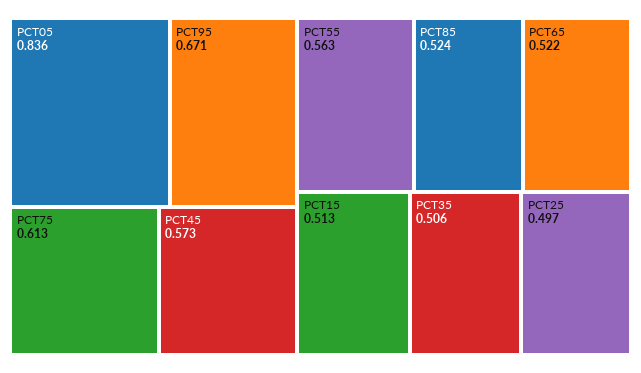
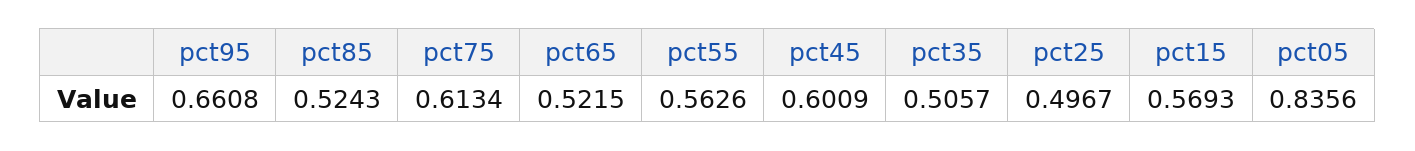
  {
    "PCT05": 0.8356,
-   "PCT95": 0.671,
+   "PCT95": 0.6608,
    "PCT75": 0.6134,
-   "PCT45": 0.573,
+   "PCT45": 0.6009,
    "PCT55": 0.5626,
    "PCT85": 0.5243,
    "PCT65": 0.5215,
-   "PCT15": 0.513,
+   "PCT15": 0.5693,
    "PCT35": 0.5057,
    "PCT25": 0.4967
  }

